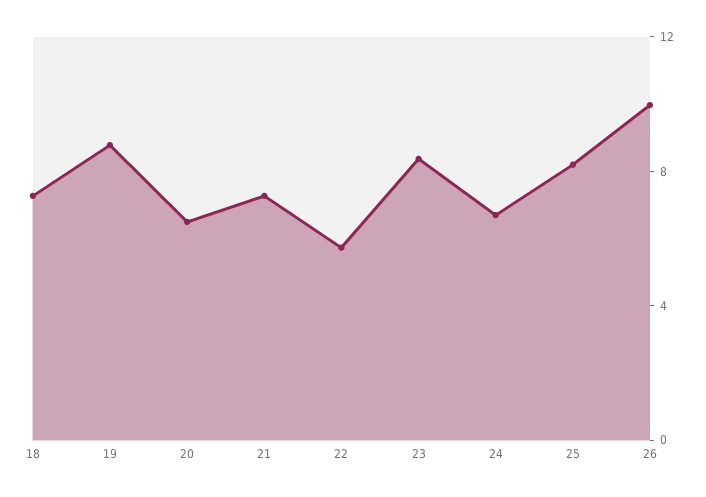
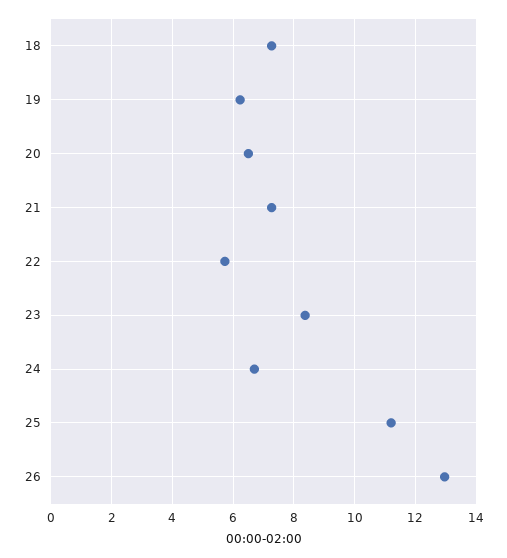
  {
    "18": 7.2,
-   "19": 9,
+   "19": 6.2,
    "20": 6.6,
    "21": 7.2,
    "22": 5.8,
    "23": 8.4,
    "24": 6.8,
-   "25": 8,
+   "25": 11.2,
-   "26": 10
+   "26": 13
  }

